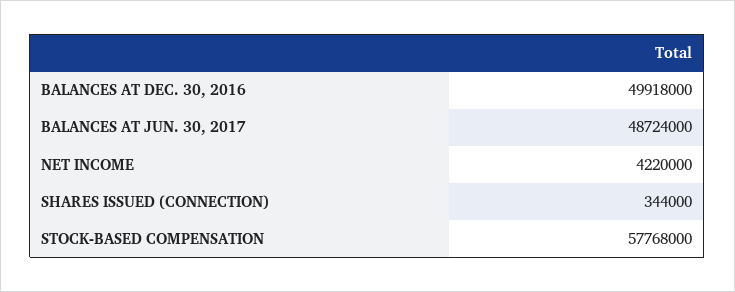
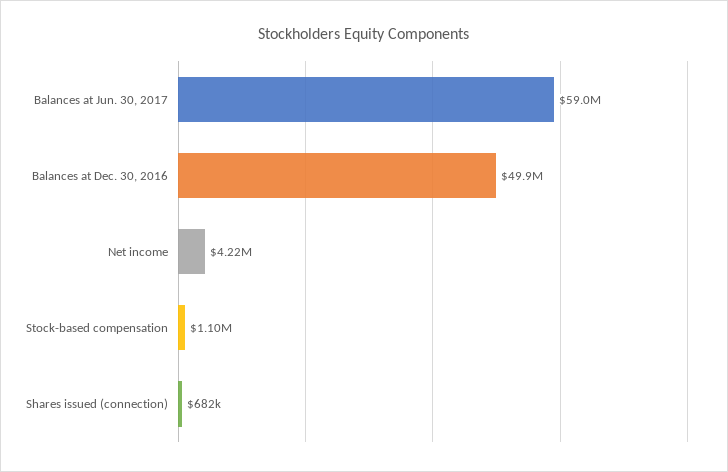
  {
    "BALANCES AT DEC. 30, 2016": 49918000,
-   "BALANCES AT JUN. 30, 2017": 48724000,
+   "BALANCES AT JUN. 30, 2017": 59000000,
    "NET INCOME": 4220000,
-   "SHARES ISSUED (CONNECTION)": 344000,
+   "SHARES ISSUED (CONNECTION)": 682000,
-   "STOCK-BASED COMPENSATION": 57768000
+   "STOCK-BASED COMPENSATION": 1100000
  }

